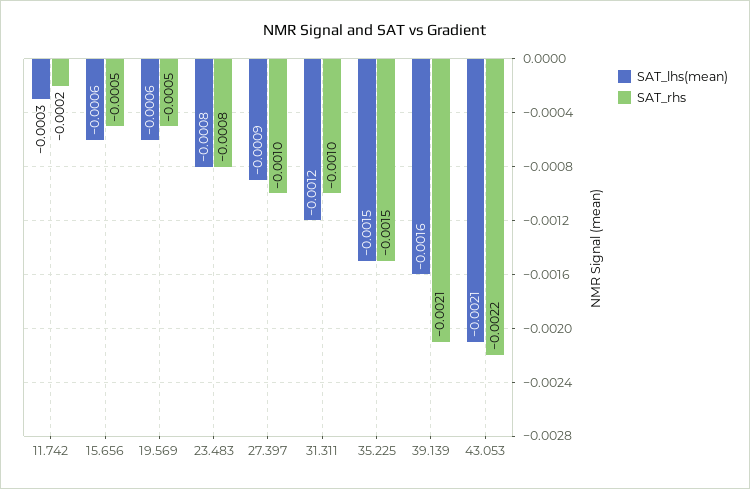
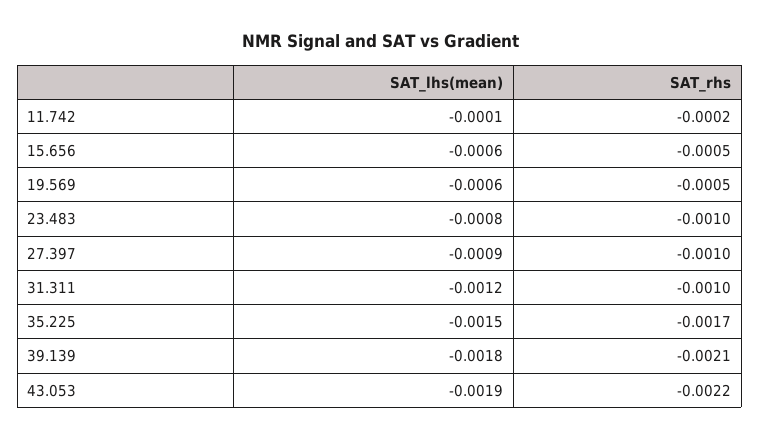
  {
    "SAT_lhs(mean)": {
-     "11.742": -0.0003,
+     "11.742": -0.0001,
      "15.656": -0.0006,
      "19.569": -0.0006,
      "23.483": -0.0008,
      "27.397": -0.0009,
      "31.311": -0.0012,
      "35.225": -0.0015,
-     "39.139": -0.0016,
+     "39.139": -0.0018,
-     "43.053": -0.0021
+     "43.053": -0.0019
    },
    "SAT_rhs": {
      "11.742": -0.0002,
      "15.656": -0.0005,
      "19.569": -0.0005,
-     "23.483": -0.0008,
+     "23.483": -0.001,
      "27.397": -0.001,
      "31.311": -0.001,
-     "35.225": -0.0015,
+     "35.225": -0.0017,
      "39.139": -0.0021,
      "43.053": -0.0022
    }
  }

